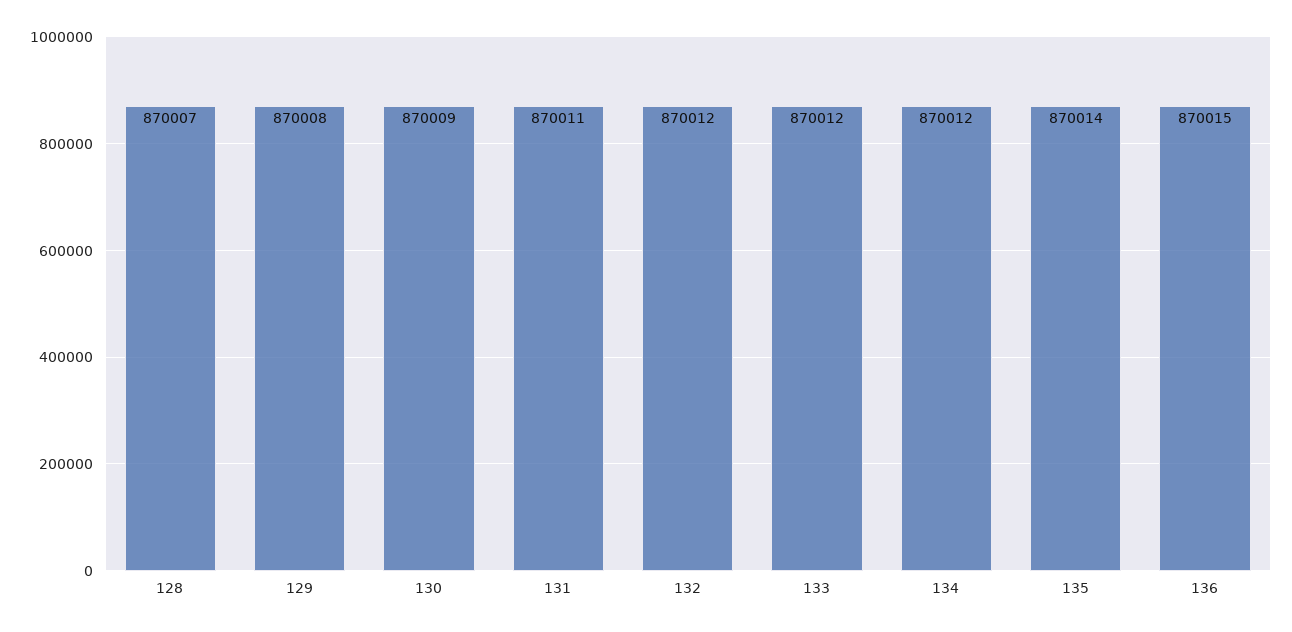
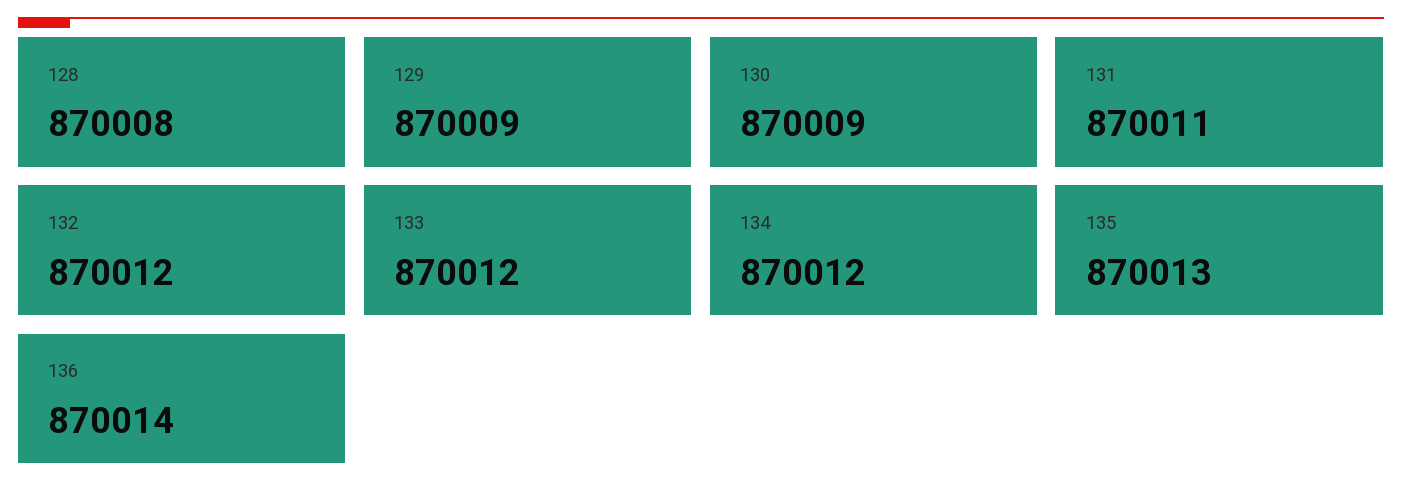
  {
-   "128": 870007,
+   "128": 870008,
-   "129": 870008,
+   "129": 870009,
    "130": 870009,
    "131": 870011,
    "132": 870012,
    "133": 870012,
    "134": 870012,
-   "135": 870014,
+   "135": 870013,
-   "136": 870015
+   "136": 870014
  }

